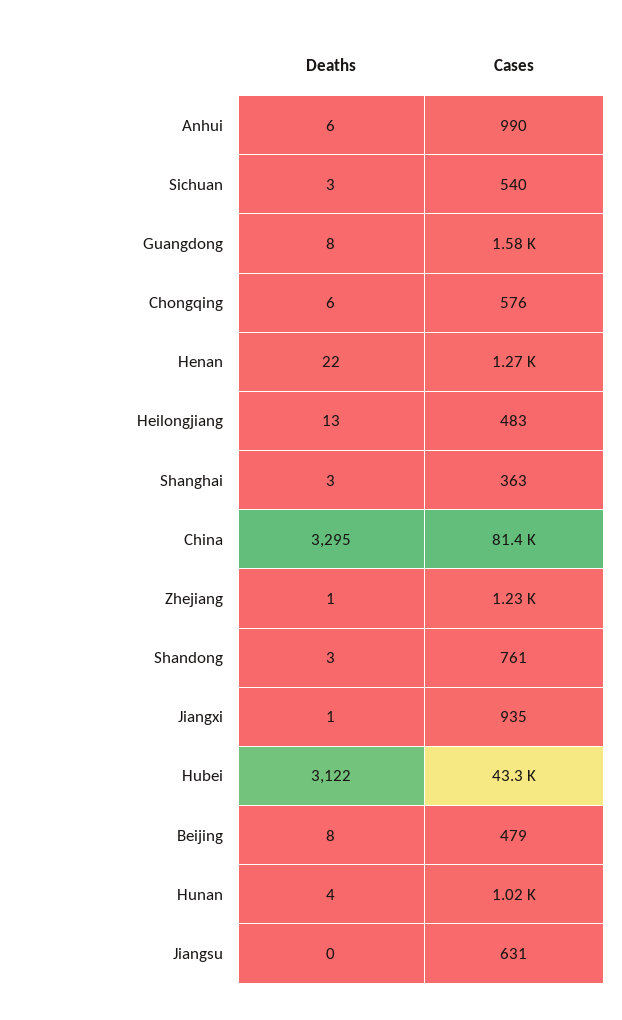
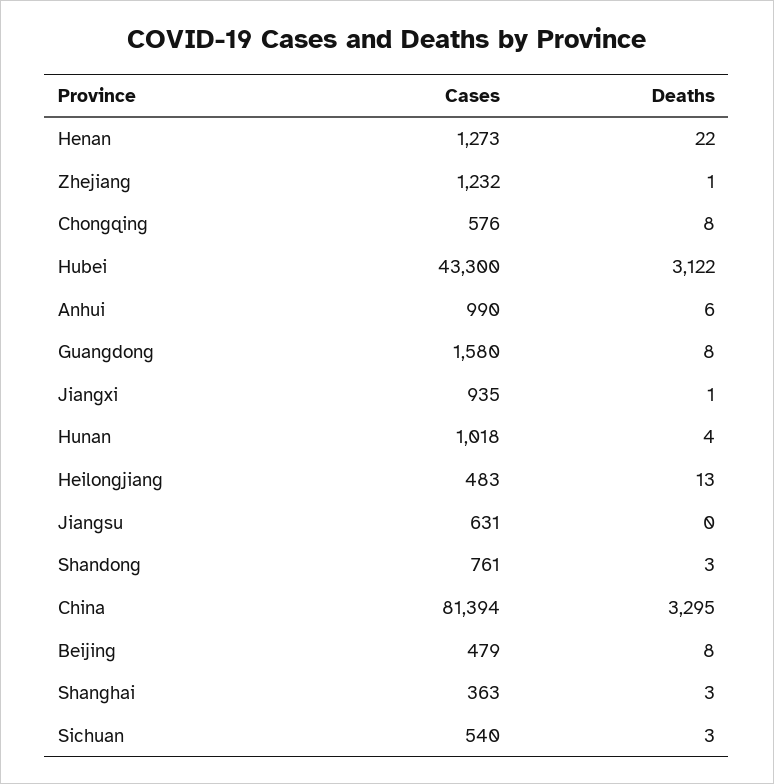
  {
    "Deaths": {
      "Anhui": 6,
      "Sichuan": 3,
      "Guangdong": 8,
-     "Chongqing": 6,
+     "Chongqing": 8,
      "Henan": 22,
      "Heilongjiang": 13,
      "Shanghai": 3,
      "China": 3295,
      "Zhejiang": 1,
      "Shandong": 3,
      "Jiangxi": 1,
      "Hubei": 3122,
      "Beijing": 8,
      "Hunan": 4,
      "Jiangsu": 0
    },
    "Cases": {
      "Anhui": 990,
      "Sichuan": 540,
      "Guangdong": 1580,
      "Chongqing": 576,
      "Henan": 1273,
      "Heilongjiang": 483,
      "Shanghai": 363,
      "China": 81394,
      "Zhejiang": 1232,
      "Shandong": 761,
      "Jiangxi": 935,
      "Hubei": 43300,
      "Beijing": 479,
      "Hunan": 1018,
      "Jiangsu": 631
    }
  }

